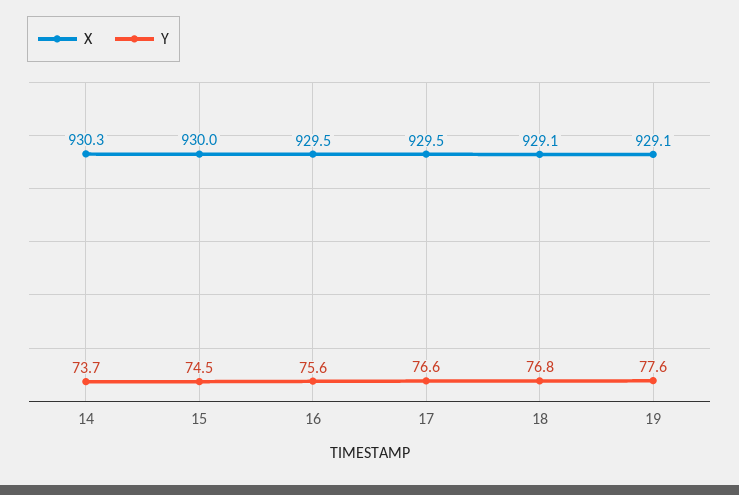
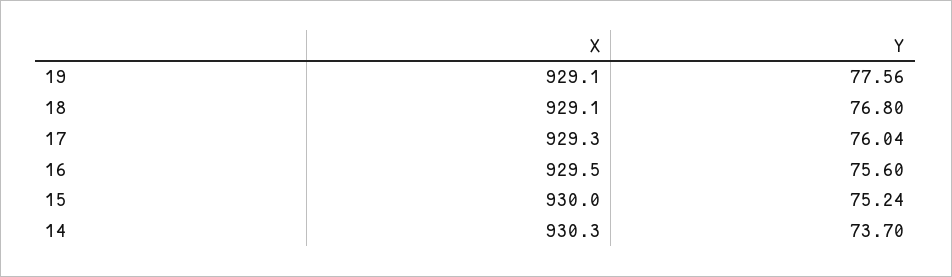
  {
    "X": {
      "14": 930.3,
      "15": 930,
      "16": 929.5,
-     "17": 929.5,
+     "17": 929.3,
      "18": 929.1,
      "19": 929.1
    },
    "Y": {
      "14": 73.7,
-     "15": 74.5,
+     "15": 75.24,
      "16": 75.6,
-     "17": 76.6,
+     "17": 76.04,
      "18": 76.8,
      "19": 77.56
    }
  }

